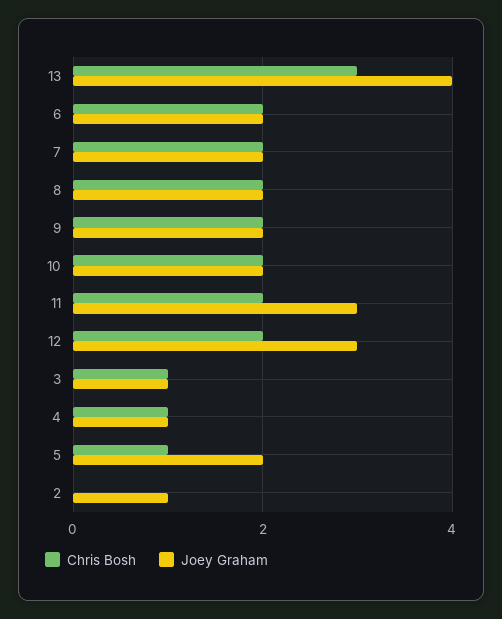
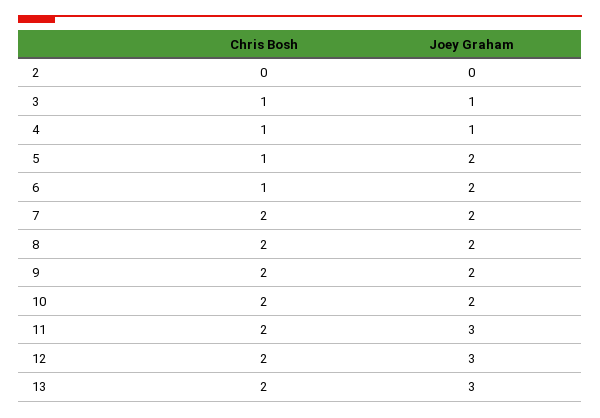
  {
    "Chris Bosh": {
-     "13": 3,
+     "13": 2,
-     "6": 2,
+     "6": 1,
      "7": 2,
      "8": 2,
      "9": 2,
      "10": 2,
      "11": 2,
      "12": 2,
      "3": 1,
      "4": 1,
      "5": 1,
      "2": 0
    },
    "Joey Graham": {
-     "13": 4,
+     "13": 3,
      "6": 2,
      "7": 2,
      "8": 2,
      "9": 2,
      "10": 2,
      "11": 3,
      "12": 3,
      "3": 1,
      "4": 1,
      "5": 2,
-     "2": 1
+     "2": 0
    }
  }

